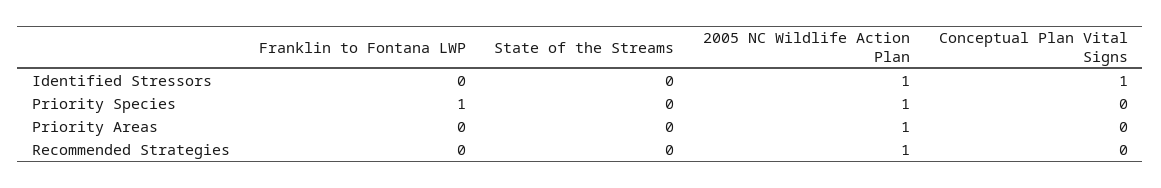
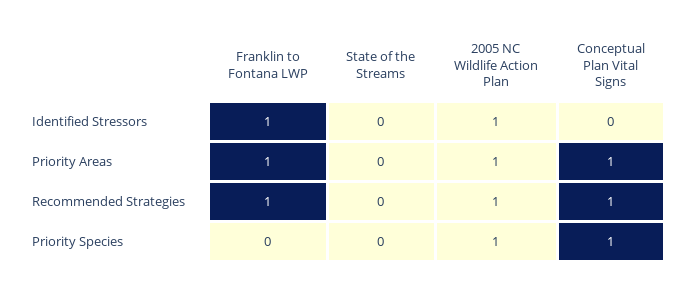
  {
    "Franklin to Fontana LWP": {
-     "Identified Stressors": 0,
+     "Identified Stressors": 1,
-     "Priority Species": 1,
+     "Priority Species": 0,
-     "Priority Areas": 0,
+     "Priority Areas": 1,
-     "Recommended Strategies": 0
+     "Recommended Strategies": 1
    },
    "State of the Streams": {
      "Identified Stressors": 0,
      "Priority Species": 0,
      "Priority Areas": 0,
      "Recommended Strategies": 0
    },
    "2005 NC Wildlife Action Plan": {
      "Identified Stressors": 1,
      "Priority Species": 1,
      "Priority Areas": 1,
      "Recommended Strategies": 1
    },
    "Conceptual Plan Vital Signs": {
-     "Identified Stressors": 1,
+     "Identified Stressors": 0,
-     "Priority Species": 0,
+     "Priority Species": 1,
-     "Priority Areas": 0,
+     "Priority Areas": 1,
-     "Recommended Strategies": 0
+     "Recommended Strategies": 1
    }
  }

